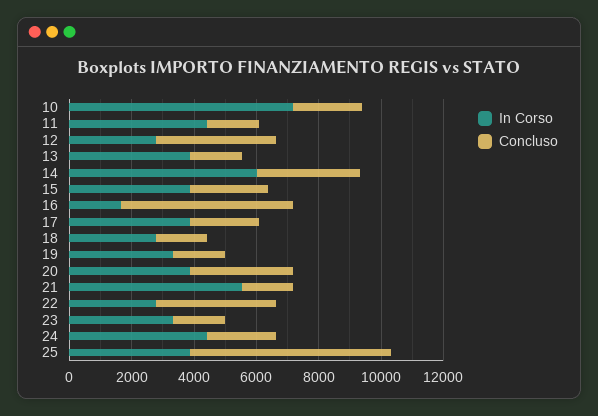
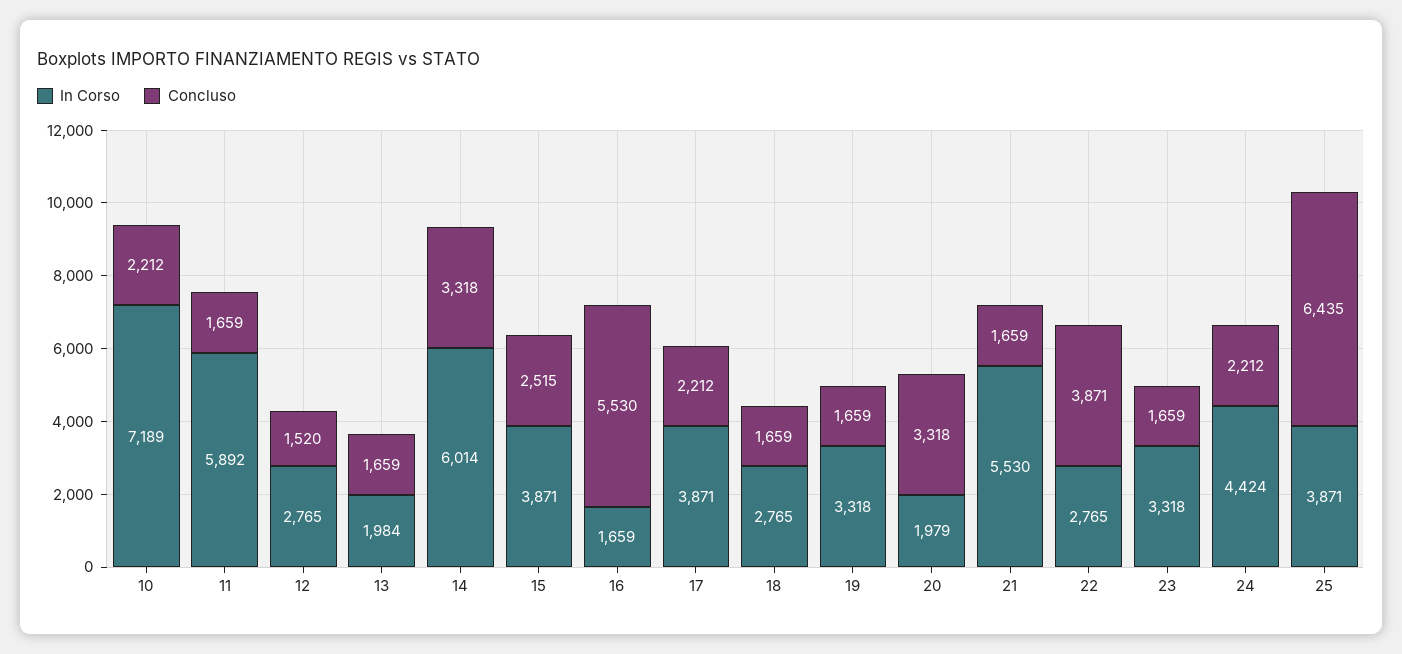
  {
    "In Corso": {
      "10": 7189,
-     "11": 4500,
+     "11": 5892,
      "12": 2765,
-     "13": 4000,
+     "13": 1984,
      "14": 6014,
      "15": 3871,
      "16": 1659,
      "17": 3871,
      "18": 2765,
      "19": 3318,
-     "20": 4000,
+     "20": 1979,
      "21": 5530,
      "22": 2765,
      "23": 3318,
      "24": 4424,
      "25": 3871
    },
    "Concluso": {
      "10": 2212,
      "11": 1659,
-     "12": 4000,
+     "12": 1520,
      "13": 1659,
      "14": 3318,
      "15": 2515,
      "16": 5530,
      "17": 2212,
      "18": 1659,
      "19": 1659,
      "20": 3318,
      "21": 1659,
      "22": 3871,
      "23": 1659,
      "24": 2212,
      "25": 6435
    }
  }

